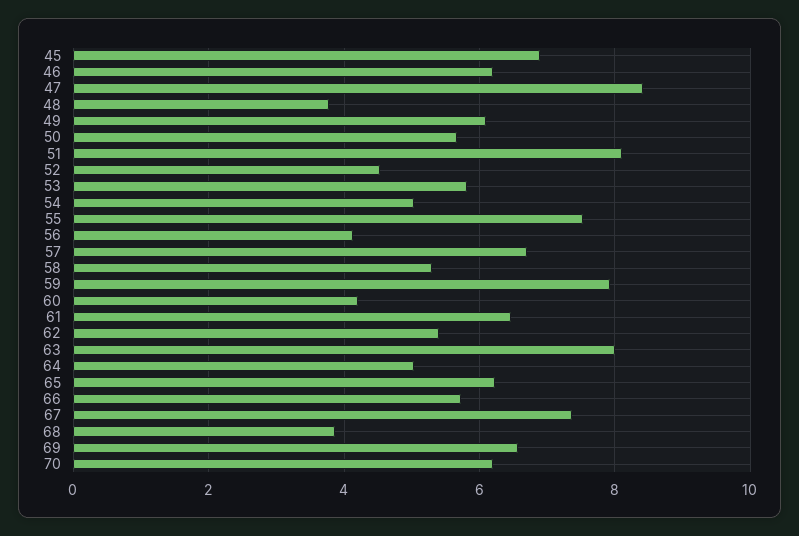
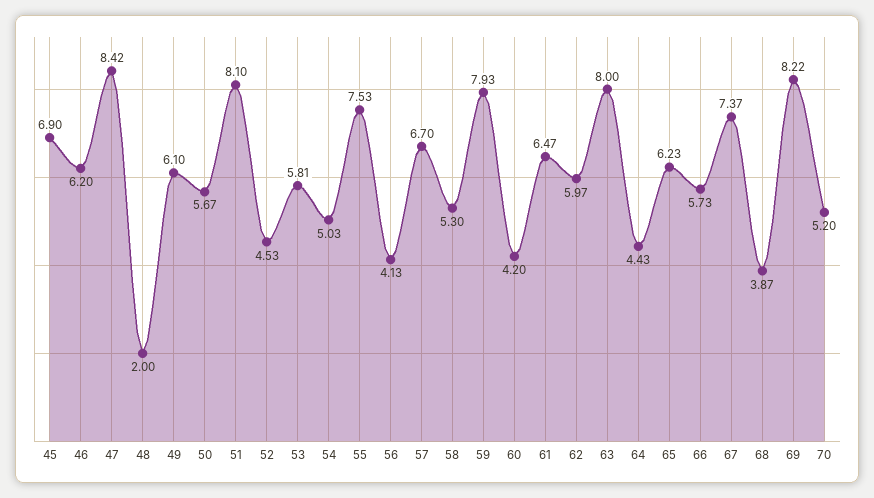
  {
    "45": 6.9,
    "46": 6.2,
    "47": 8.42,
-   "48": 3.8,
+   "48": 2,
    "49": 6.1,
    "50": 5.67,
    "51": 8.1,
    "52": 4.53,
    "53": 5.81,
    "54": 5.03,
    "55": 7.53,
    "56": 4.13,
    "57": 6.7,
    "58": 5.3,
    "59": 7.93,
    "60": 4.2,
    "61": 6.47,
-   "62": 5.4,
+   "62": 5.97,
    "63": 8,
-   "64": 5,
+   "64": 4.43,
    "65": 6.23,
    "66": 5.73,
    "67": 7.37,
    "68": 3.87,
-   "69": 6.6,
+   "69": 8.22,
-   "70": 6.2
+   "70": 5.2
  }

